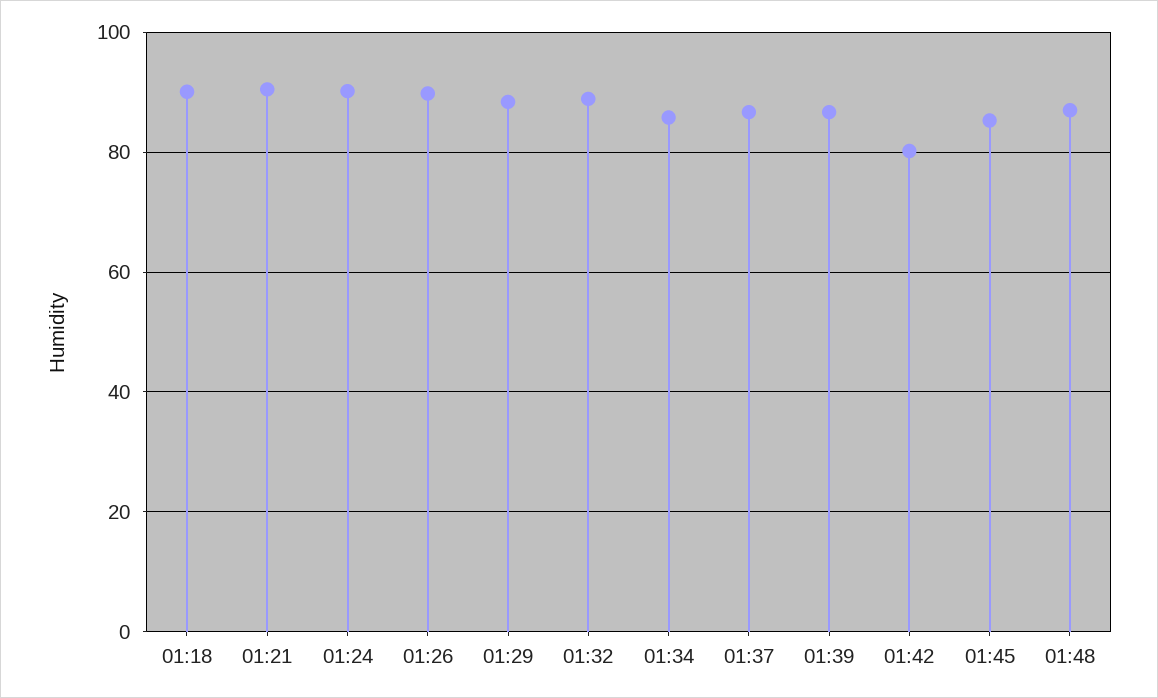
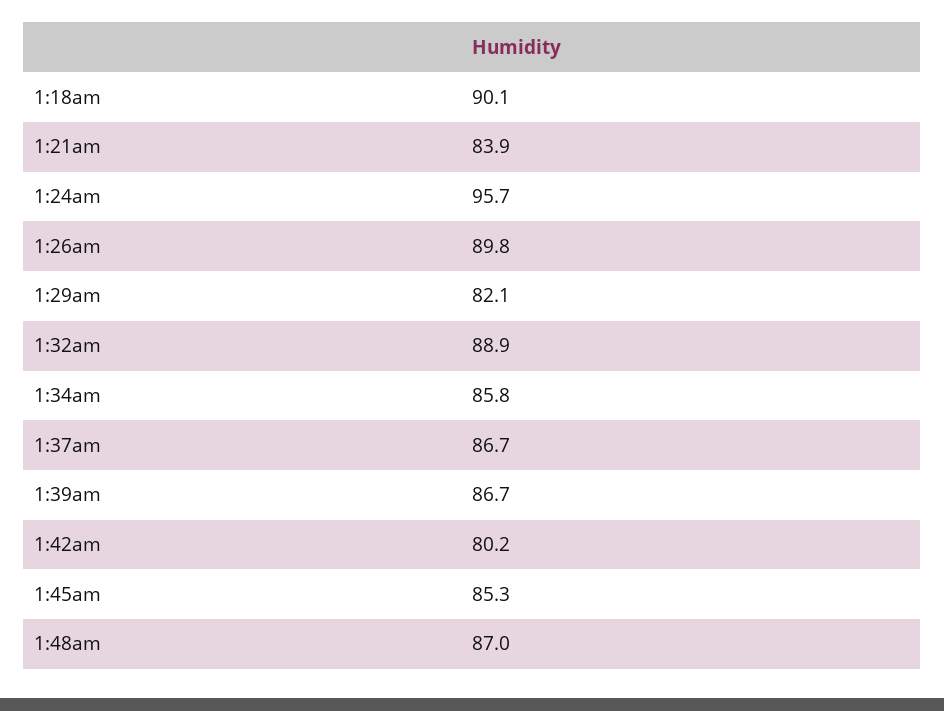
  {
    "01:18": 90.1,
-   "01:21": 90,
+   "01:21": 83.9,
-   "01:24": 90,
+   "01:24": 95.7,
    "01:26": 89.8,
-   "01:29": 88,
+   "01:29": 82.1,
    "01:32": 88.9,
    "01:34": 85.8,
    "01:37": 86.7,
    "01:39": 86.7,
    "01:42": 80.2,
    "01:45": 85.3,
    "01:48": 87
  }

